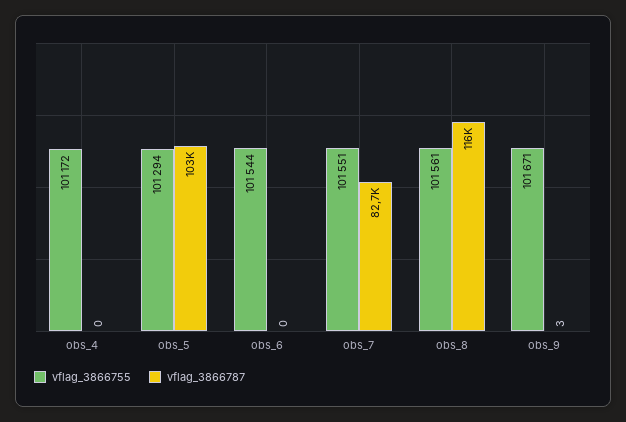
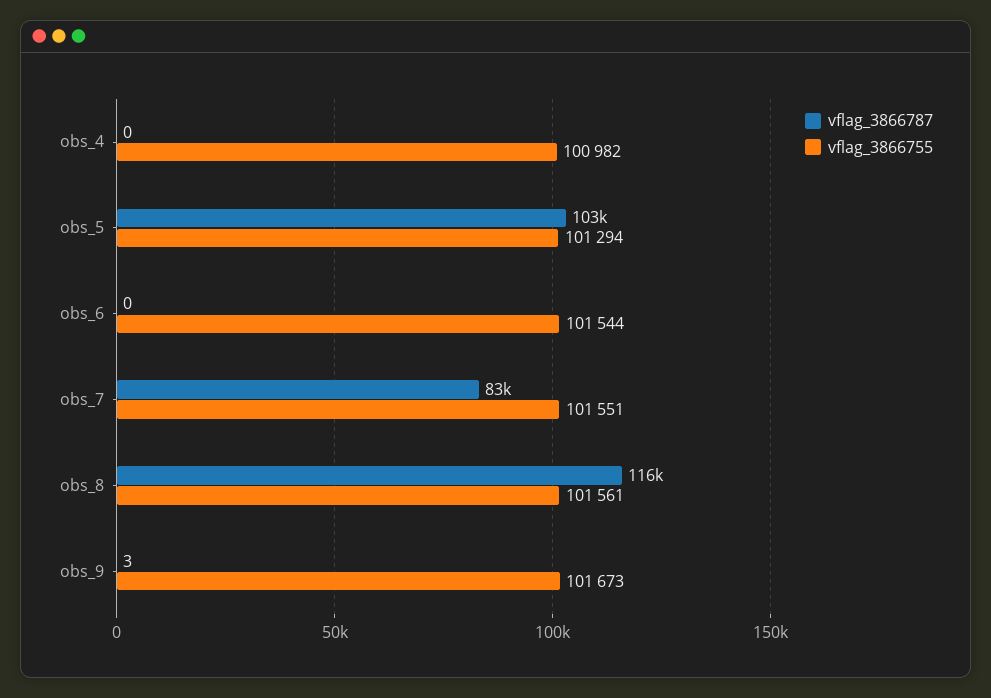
  {
    "vflag_3866755": {
-     "obs_4": 101172,
+     "obs_4": 100982,
      "obs_5": 101294,
      "obs_6": 101544,
      "obs_7": 101551,
      "obs_8": 101561,
-     "obs_9": 101671
+     "obs_9": 101673
    },
    "vflag_3866787": {
      "obs_4": 0,
      "obs_5": 103000,
      "obs_6": 0,
      "obs_7": 82700,
      "obs_8": 116000,
      "obs_9": 3
    }
  }

